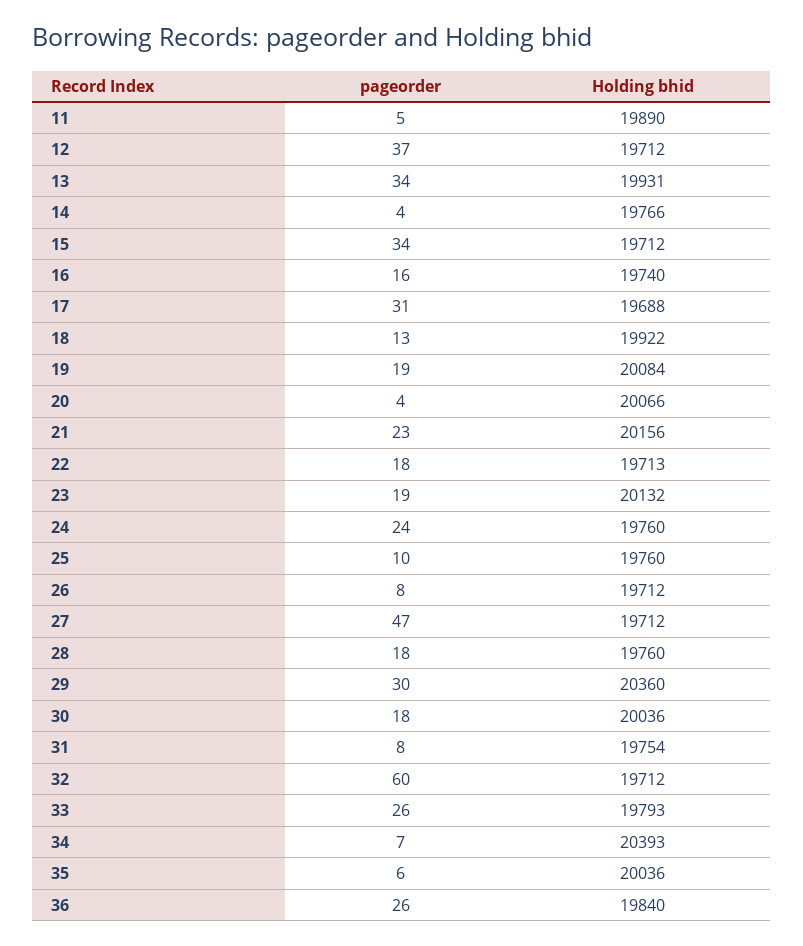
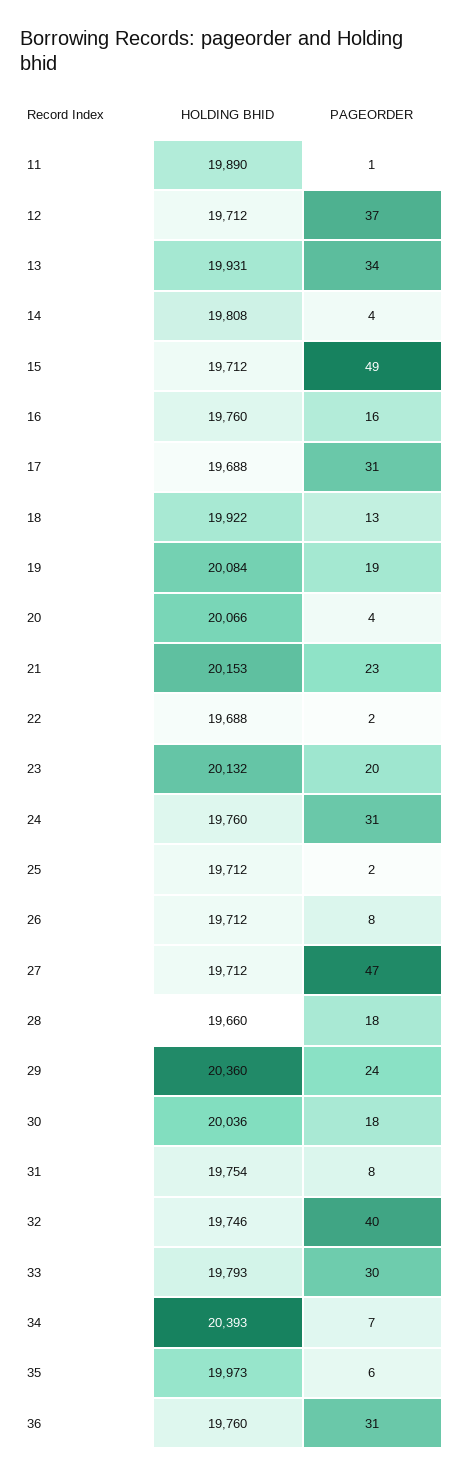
  {
    "pageorder": {
-     "11": 5,
+     "11": 1,
      "12": 37,
      "13": 34,
      "14": 4,
-     "15": 34,
+     "15": 49,
      "16": 16,
      "17": 31,
      "18": 13,
      "19": 19,
      "20": 4,
      "21": 23,
-     "22": 18,
+     "22": 2,
-     "23": 19,
+     "23": 20,
-     "24": 24,
+     "24": 31,
-     "25": 10,
+     "25": 2,
      "26": 8,
      "27": 47,
      "28": 18,
-     "29": 30,
+     "29": 24,
      "30": 18,
      "31": 8,
-     "32": 60,
+     "32": 40,
-     "33": 26,
+     "33": 30,
      "34": 7,
      "35": 6,
-     "36": 26
+     "36": 31
    },
    "Holding bhid": {
      "11": 19890,
      "12": 19712,
      "13": 19931,
-     "14": 19766,
+     "14": 19808,
      "15": 19712,
-     "16": 19740,
+     "16": 19760,
      "17": 19688,
      "18": 19922,
      "19": 20084,
      "20": 20066,
-     "21": 20156,
+     "21": 20153,
-     "22": 19713,
+     "22": 19688,
      "23": 20132,
      "24": 19760,
-     "25": 19760,
+     "25": 19712,
      "26": 19712,
      "27": 19712,
-     "28": 19760,
+     "28": 19660,
      "29": 20360,
      "30": 20036,
      "31": 19754,
-     "32": 19712,
+     "32": 19746,
      "33": 19793,
      "34": 20393,
-     "35": 20036,
+     "35": 19973,
-     "36": 19840
+     "36": 19760
    }
  }

